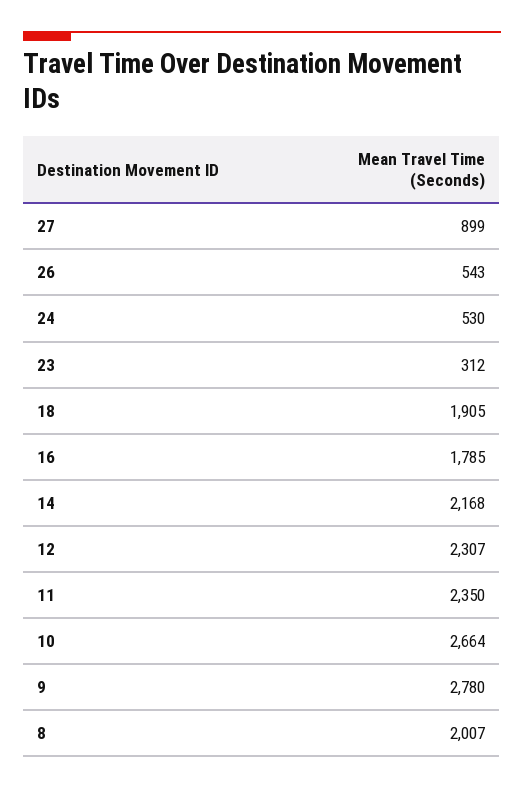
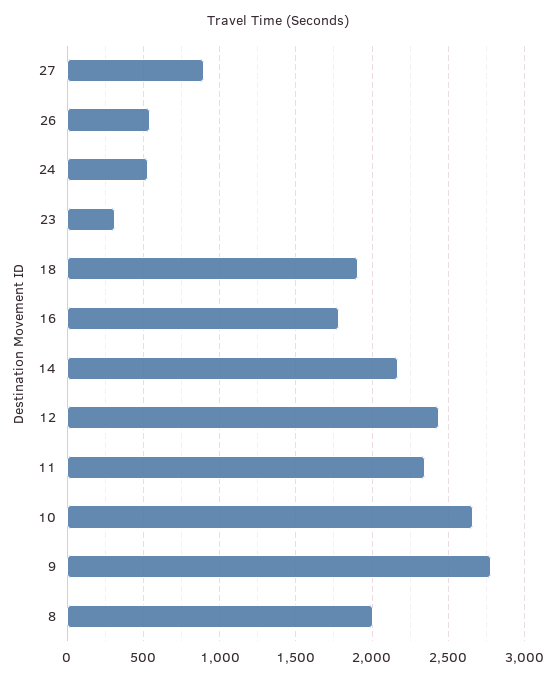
  {
    "27": 899,
    "26": 543,
    "24": 530,
    "23": 312,
    "18": 1905,
    "16": 1785,
    "14": 2168,
-   "12": 2307,
+   "12": 2450,
    "11": 2350,
    "10": 2664,
    "9": 2780,
    "8": 2007
  }

